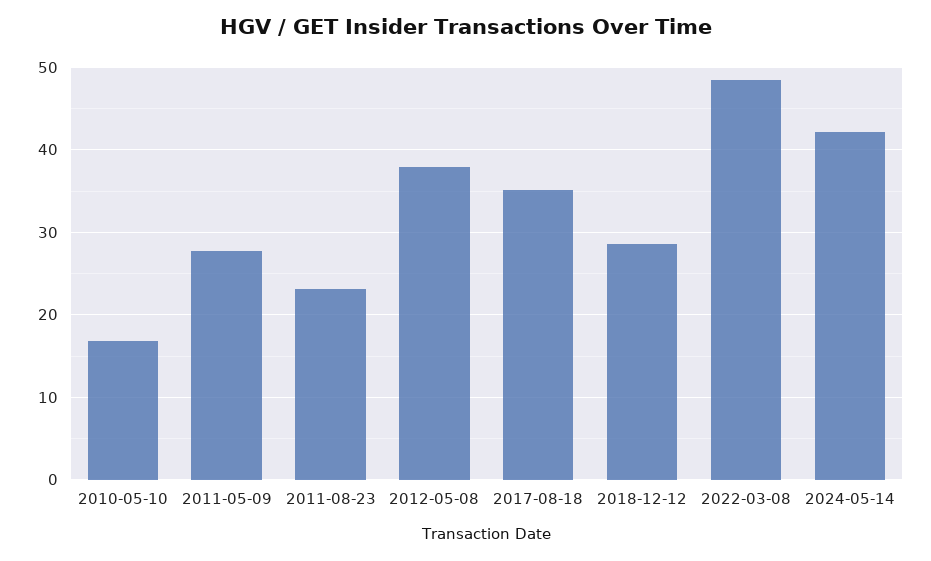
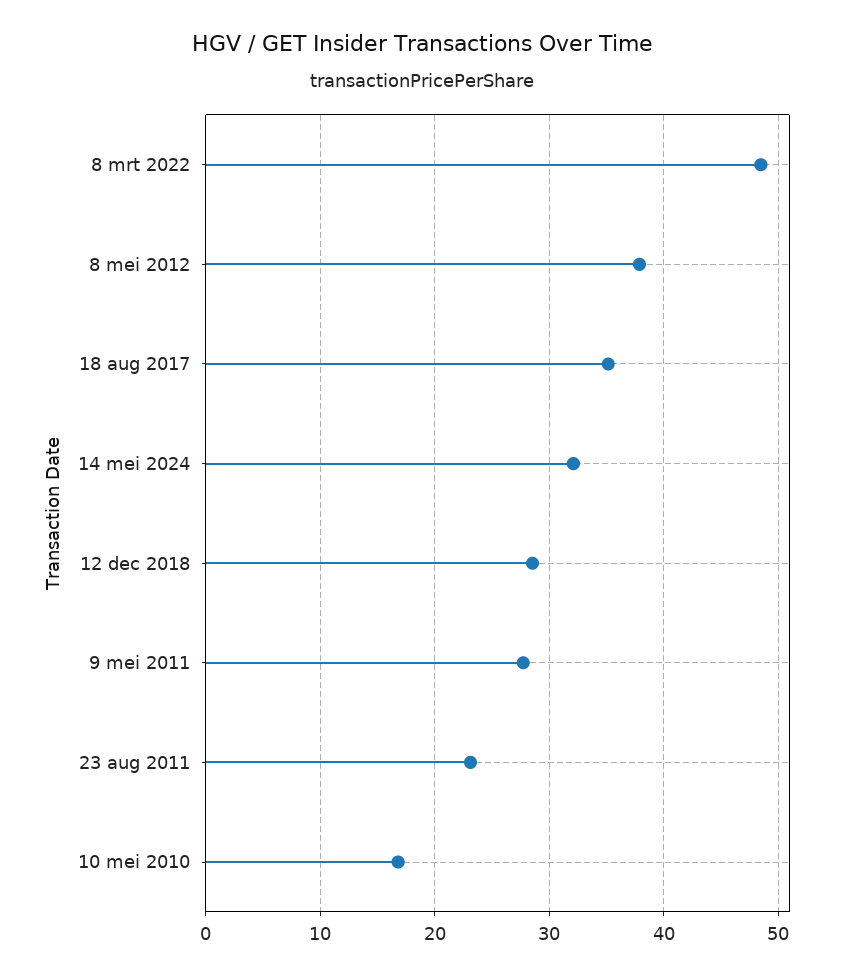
  {
    "2010-05-10": 17,
    "2011-05-09": 28,
    "2011-08-23": 23,
    "2012-05-08": 38,
    "2017-08-18": 35,
    "2018-12-12": 29,
    "2022-03-08": 48,
-   "2024-05-14": 42
+   "2024-05-14": 32
  }

